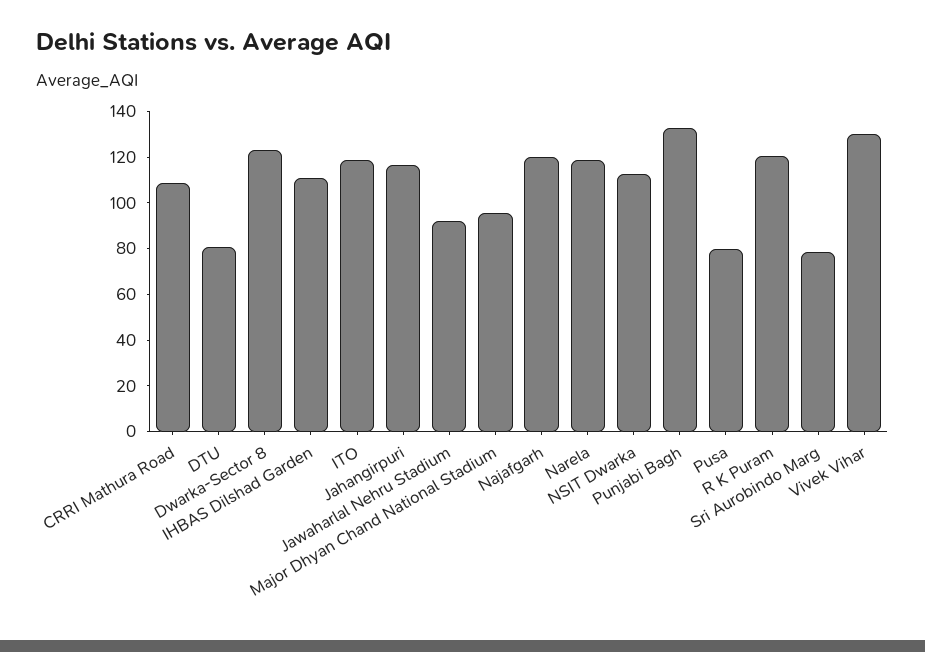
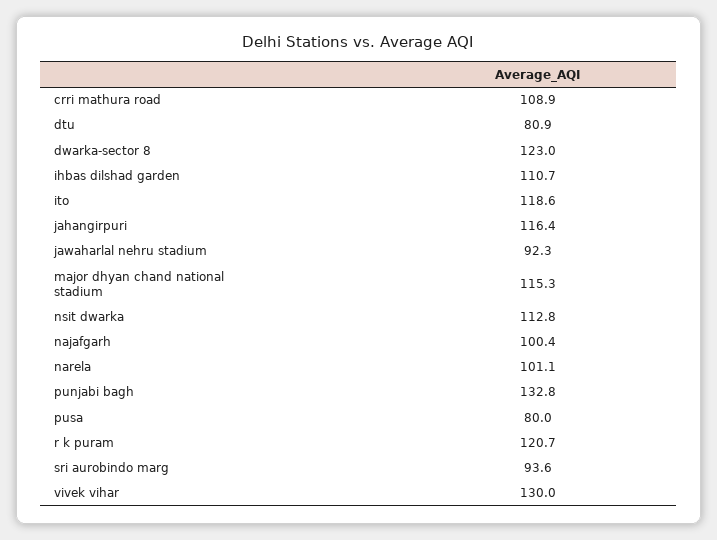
  {
    "CRRI Mathura Road": 108.9,
    "DTU": 80.9,
    "Dwarka-Sector 8": 123,
    "IHBAS Dilshad Garden": 110.7,
    "ITO": 118.6,
    "Jahangirpuri": 116.4,
    "Jawaharlal Nehru Stadium": 92.3,
-   "Major Dhyan Chand National Stadium": 95,
+   "Major Dhyan Chand National Stadium": 115.3,
-   "Najafgarh": 120,
+   "Najafgarh": 100.4,
-   "Narela": 120,
+   "Narela": 101.1,
    "NSIT Dwarka": 112.8,
    "Punjabi Bagh": 132.8,
    "Pusa": 80,
    "R K Puram": 120.7,
-   "Sri Aurobindo Marg": 80,
+   "Sri Aurobindo Marg": 93.6,
    "Vivek Vihar": 130
  }

